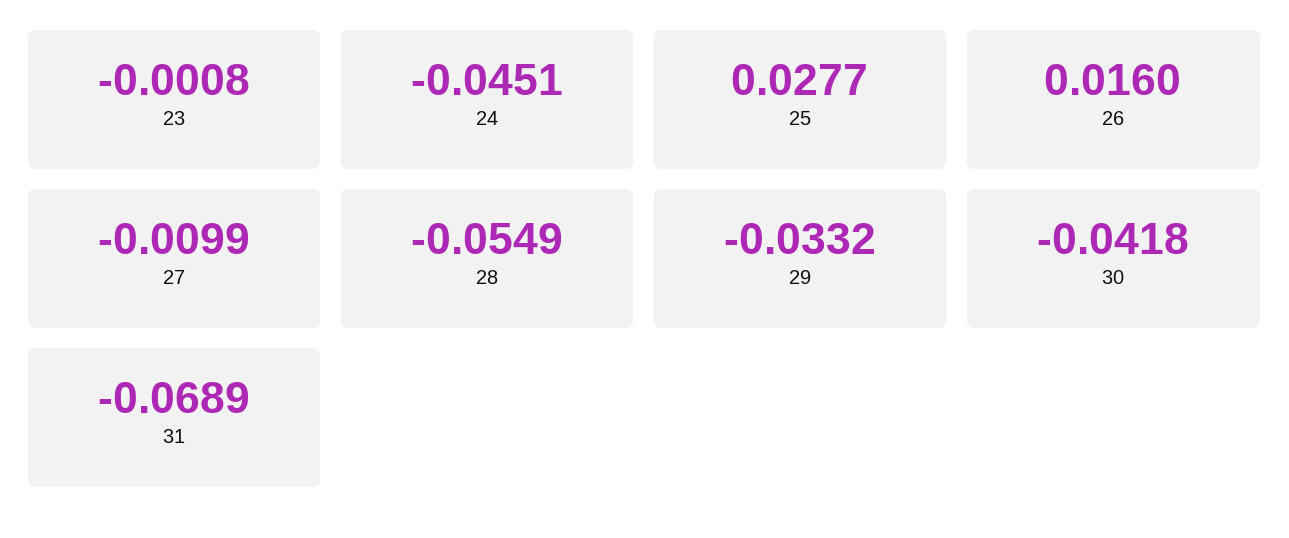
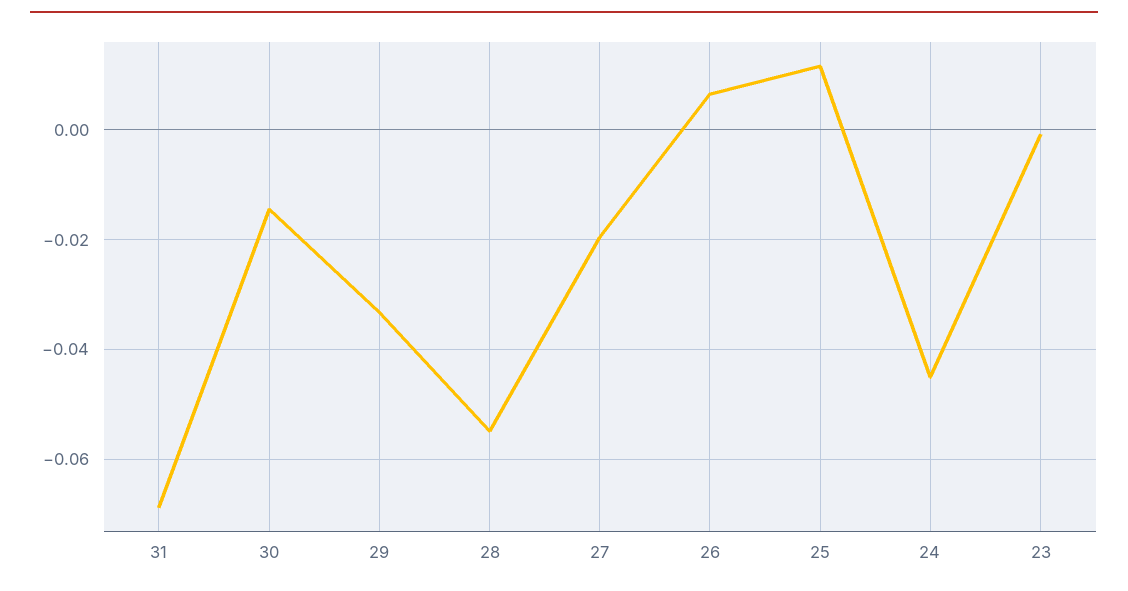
  {
    "23": -0.0008,
    "24": -0.0451,
-   "25": 0.0277,
+   "25": 0.012,
-   "26": 0.016,
+   "26": 0.006,
-   "27": -0.0099,
+   "27": -0.02,
    "28": -0.0549,
    "29": -0.0332,
-   "30": -0.0418,
+   "30": -0.014,
    "31": -0.0689
  }

